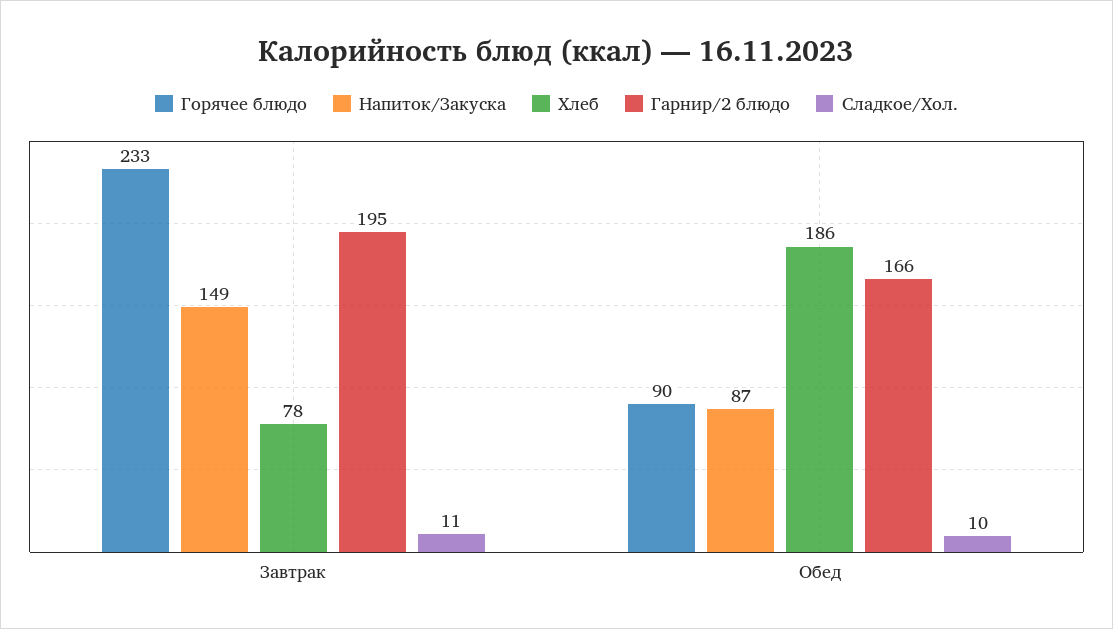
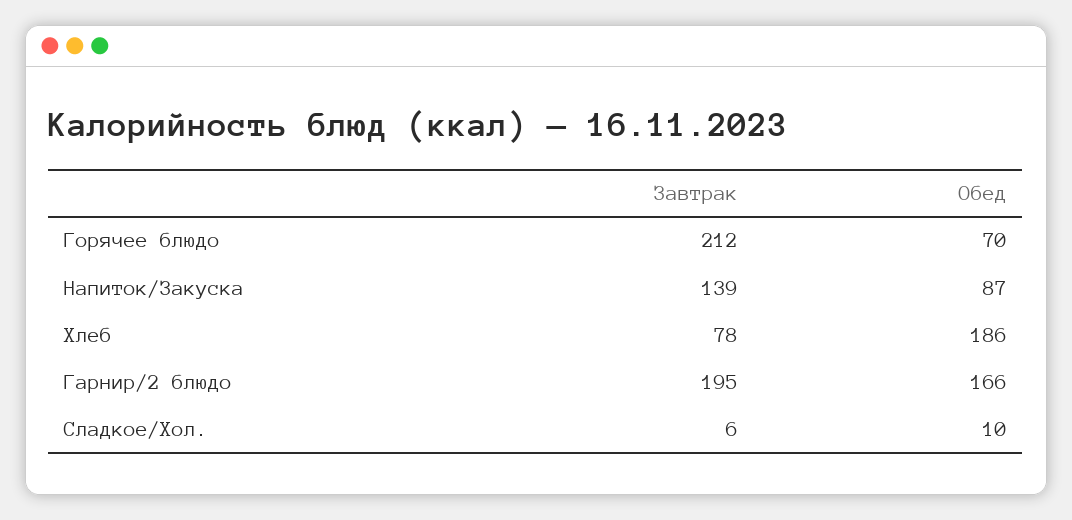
  {
    "Горячее блюдо": {
-     "Завтрак": 233,
+     "Завтрак": 212,
-     "Обед": 90
+     "Обед": 70
    },
    "Напиток/Закуска": {
-     "Завтрак": 149,
+     "Завтрак": 139,
      "Обед": 87
    },
    "Хлеб": {
      "Завтрак": 78,
      "Обед": 186
    },
    "Гарнир/2 блюдо": {
      "Завтрак": 195,
      "Обед": 166
    },
    "Сладкое/Хол.": {
-     "Завтрак": 11,
+     "Завтрак": 6,
      "Обед": 10
    }
  }

